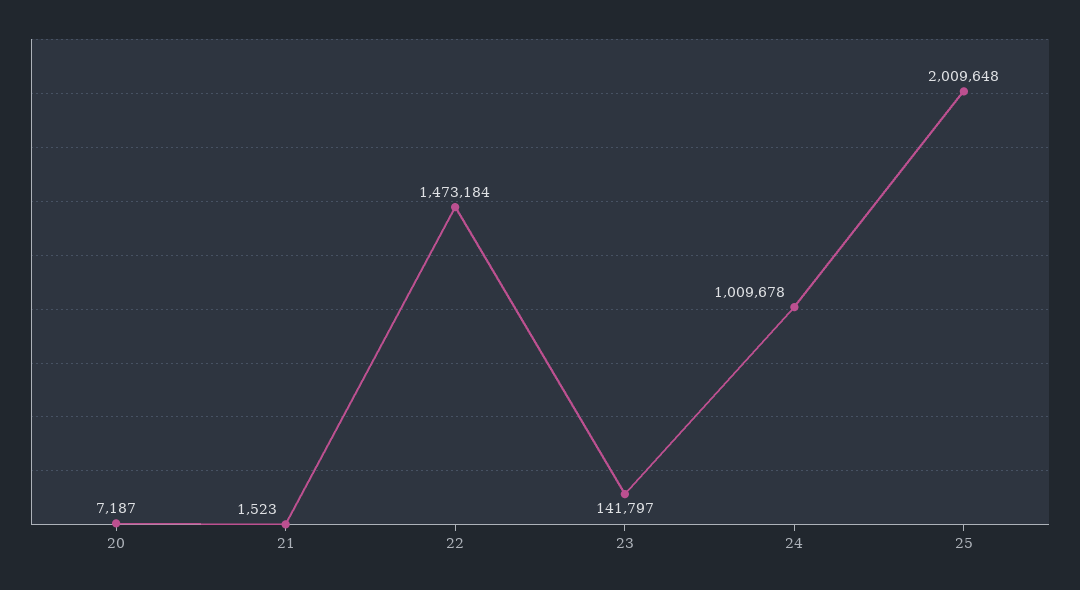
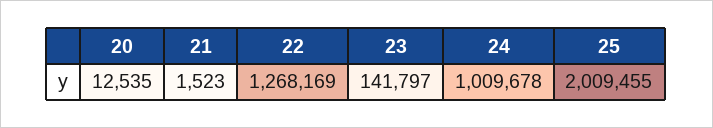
  {
-   "20": 7187,
+   "20": 12535,
    "21": 1523,
-   "22": 1473184,
+   "22": 1268169,
    "23": 141797,
    "24": 1009678,
-   "25": 2009648
+   "25": 2009455
  }

